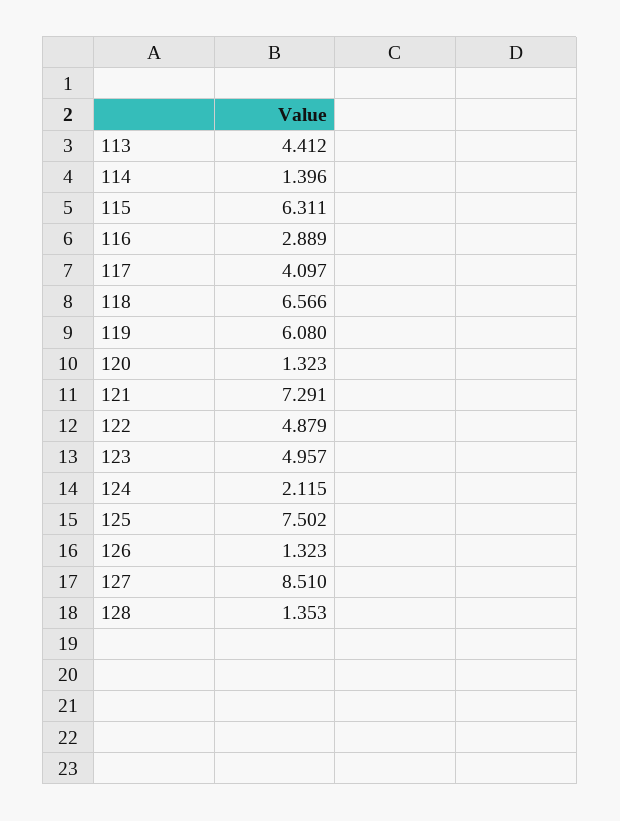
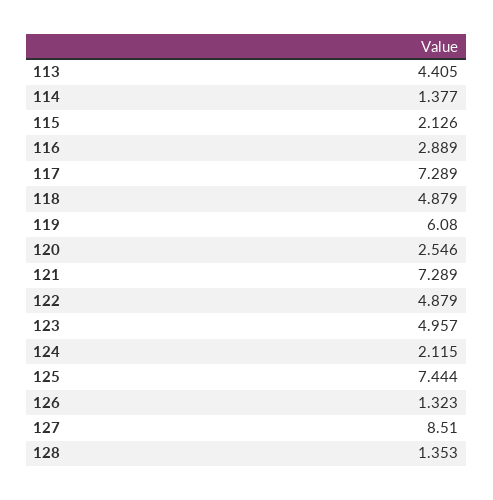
  {
-   "113": 4.412,
+   "113": 4.405,
-   "114": 1.396,
+   "114": 1.377,
-   "115": 6.311,
+   "115": 2.126,
    "116": 2.889,
-   "117": 4.097,
+   "117": 7.289,
-   "118": 6.566,
+   "118": 4.879,
    "119": 6.08,
-   "120": 1.323,
+   "120": 2.546,
-   "121": 7.291,
+   "121": 7.289,
    "122": 4.879,
    "123": 4.957,
    "124": 2.115,
-   "125": 7.502,
+   "125": 7.444,
    "126": 1.323,
    "127": 8.51,
    "128": 1.353
  }

